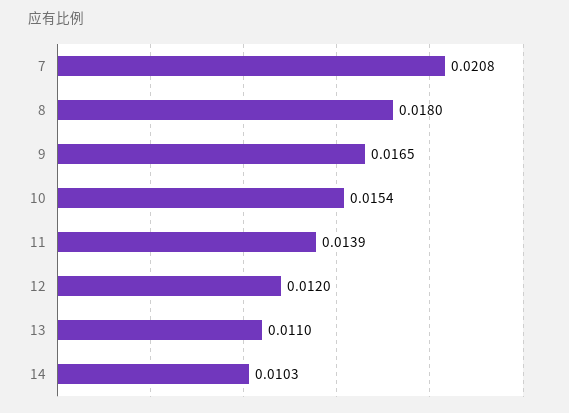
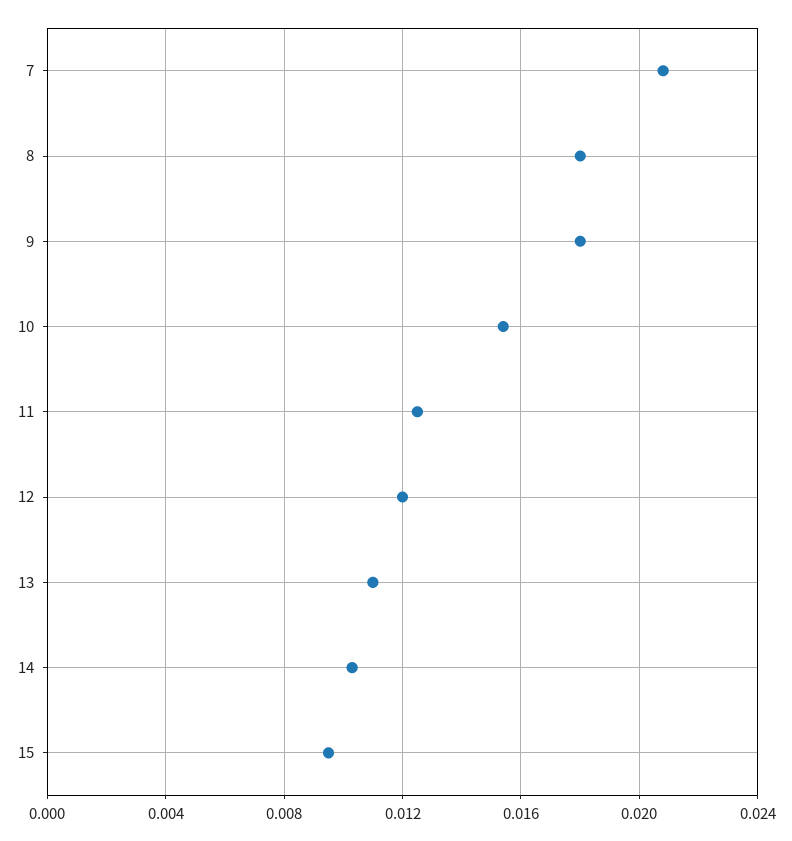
  {
    "7": 0.0208,
    "8": 0.018,
-   "9": 0.0165,
+   "9": 0.018,
    "10": 0.0154,
-   "11": 0.0139,
+   "11": 0.0125,
    "12": 0.012,
    "13": 0.011,
-   "14": 0.0103
+   "14": 0.0103,
+   "15": 0.0095
  }

